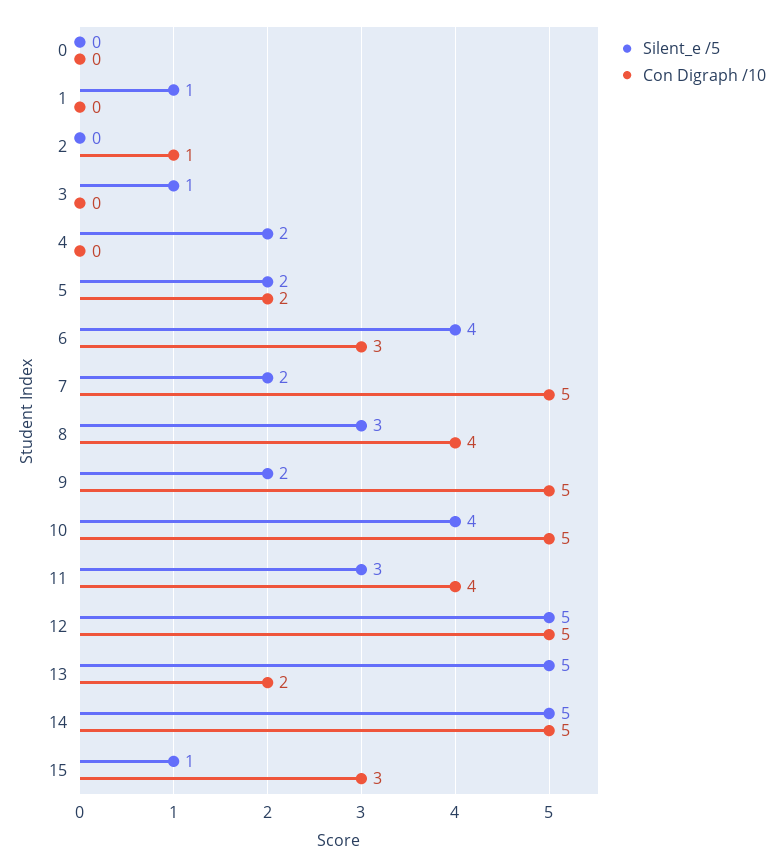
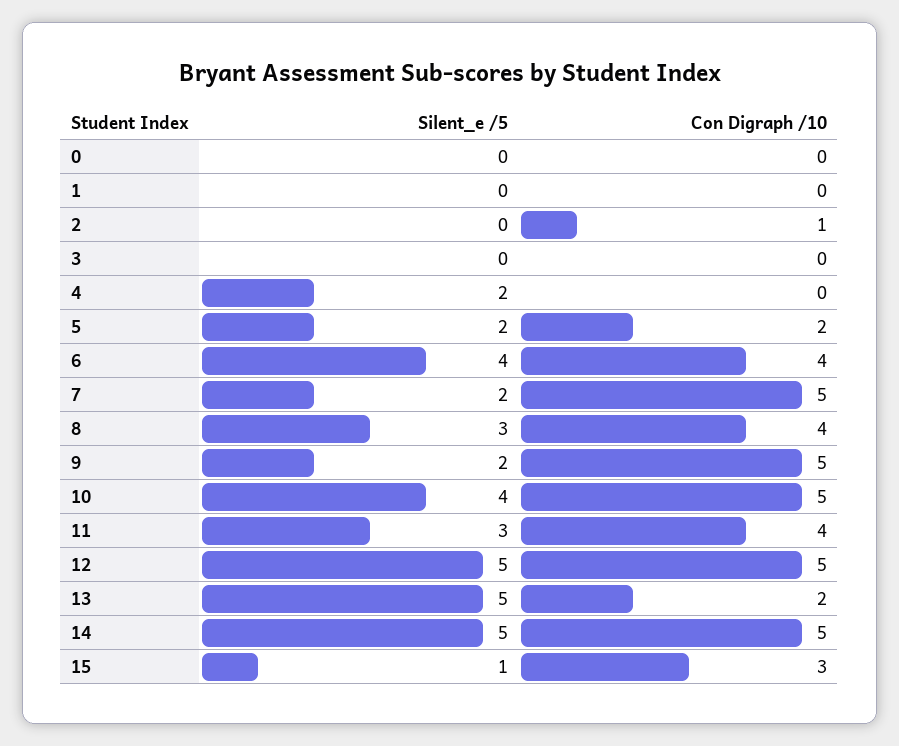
  {
    "Silent_e /5": {
      "0": 0,
-     "1": 1,
+     "1": 0,
      "2": 0,
-     "3": 1,
+     "3": 0,
      "4": 2,
      "5": 2,
      "6": 4,
      "7": 2,
      "8": 3,
      "9": 2,
      "10": 4,
      "11": 3,
      "12": 5,
      "13": 5,
      "14": 5,
      "15": 1
    },
    "Con Digraph /10": {
      "0": 0,
      "1": 0,
      "2": 1,
      "3": 0,
      "4": 0,
      "5": 2,
-     "6": 3,
+     "6": 4,
      "7": 5,
      "8": 4,
      "9": 5,
      "10": 5,
      "11": 4,
      "12": 5,
      "13": 2,
      "14": 5,
      "15": 3
    }
  }

